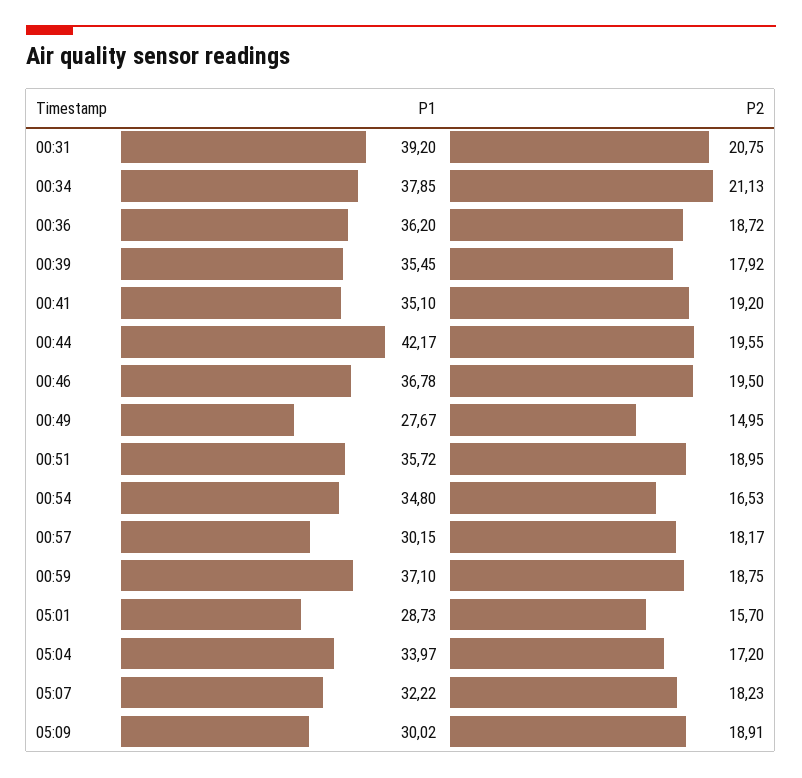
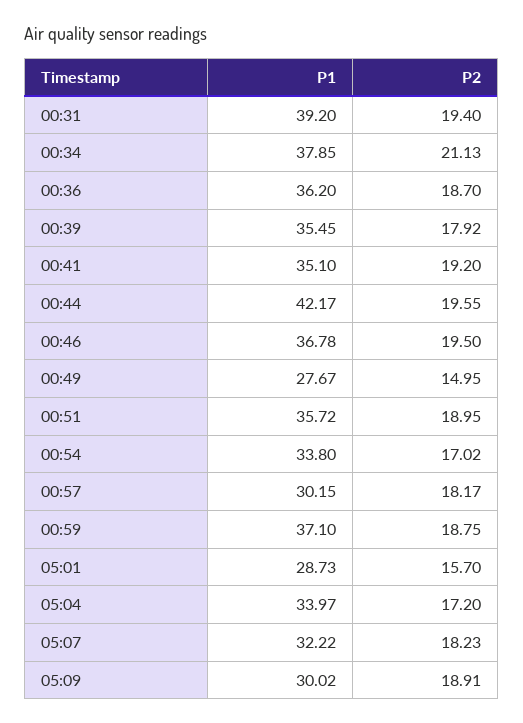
  {
    "P1": {
      "00:31": 39.2,
      "00:34": 37.85,
      "00:36": 36.2,
      "00:39": 35.45,
      "00:41": 35.1,
      "00:44": 42.17,
      "00:46": 36.78,
      "00:49": 27.67,
      "00:51": 35.72,
-     "00:54": 34.8,
+     "00:54": 33.8,
      "00:57": 30.15,
      "00:59": 37.1,
      "05:01": 28.73,
      "05:04": 33.97,
      "05:07": 32.22,
      "05:09": 30.02
    },
    "P2": {
-     "00:31": 20.75,
+     "00:31": 19.4,
      "00:34": 21.13,
-     "00:36": 18.72,
+     "00:36": 18.7,
      "00:39": 17.92,
      "00:41": 19.2,
      "00:44": 19.55,
      "00:46": 19.5,
      "00:49": 14.95,
      "00:51": 18.95,
-     "00:54": 16.53,
+     "00:54": 17.02,
      "00:57": 18.17,
      "00:59": 18.75,
      "05:01": 15.7,
      "05:04": 17.2,
      "05:07": 18.23,
      "05:09": 18.91
    }
  }

